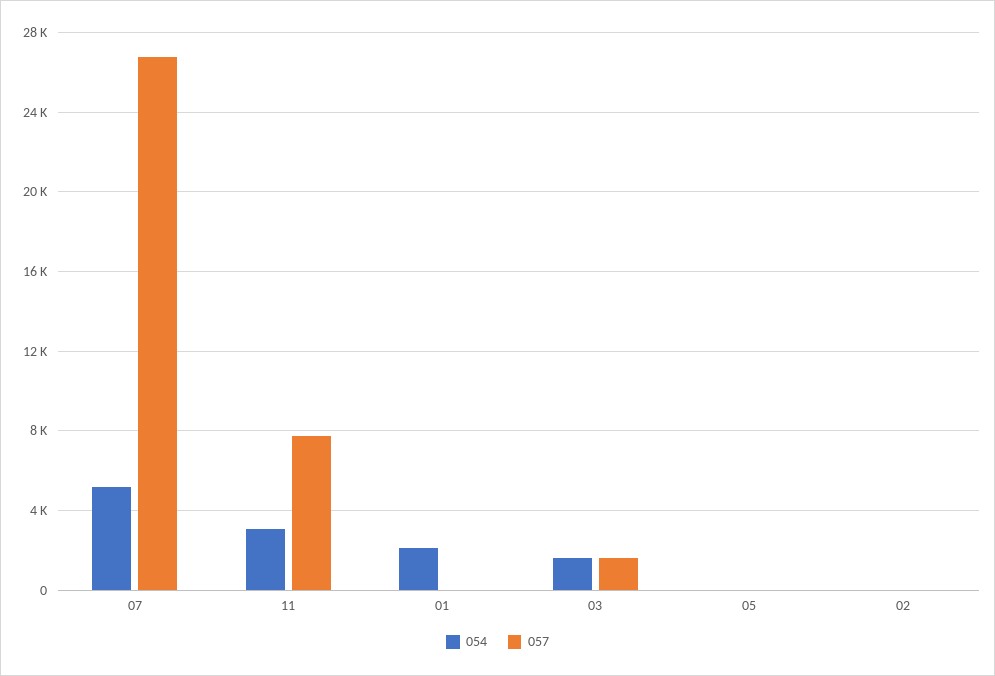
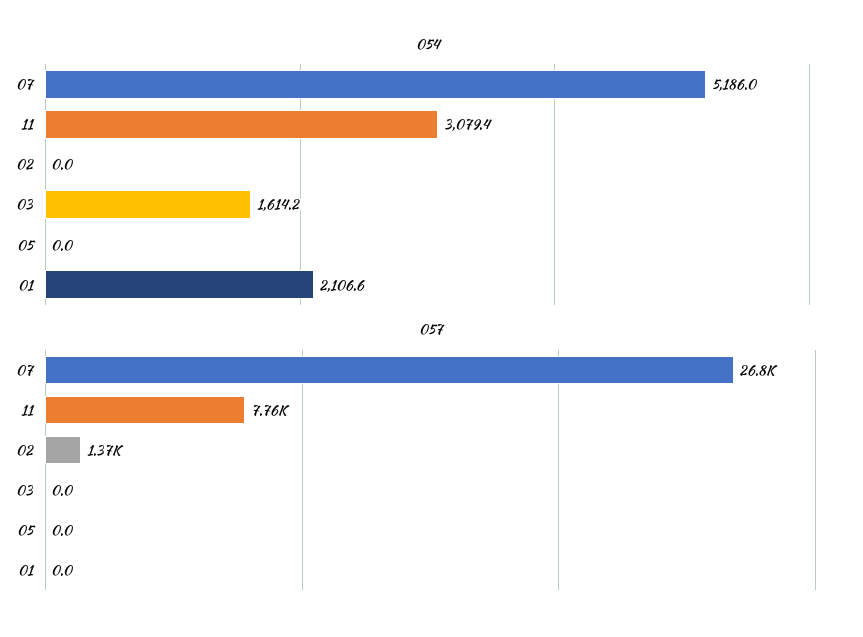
  {
    "054": {
      "07": 5186,
      "11": 3079.4,
      "01": 2106.6,
      "03": 1614.2,
      "05": 0,
      "02": 0
    },
    "057": {
      "07": 26800,
      "11": 7760,
      "01": 0,
-     "03": 1500,
+     "03": 0,
      "05": 0,
-     "02": 0
+     "02": 1370
    }
  }

